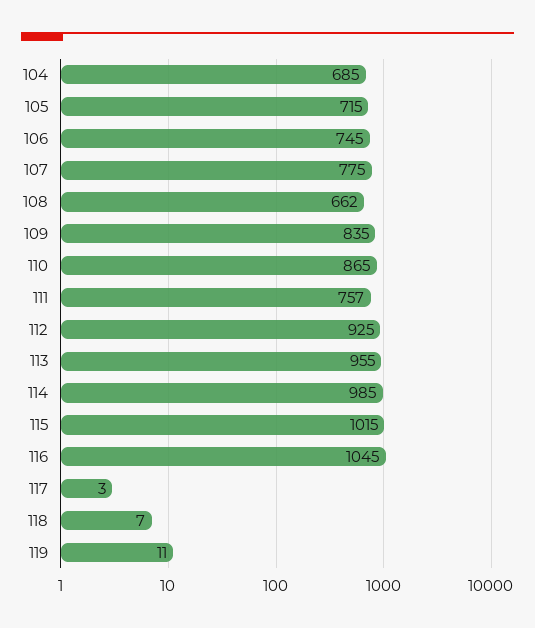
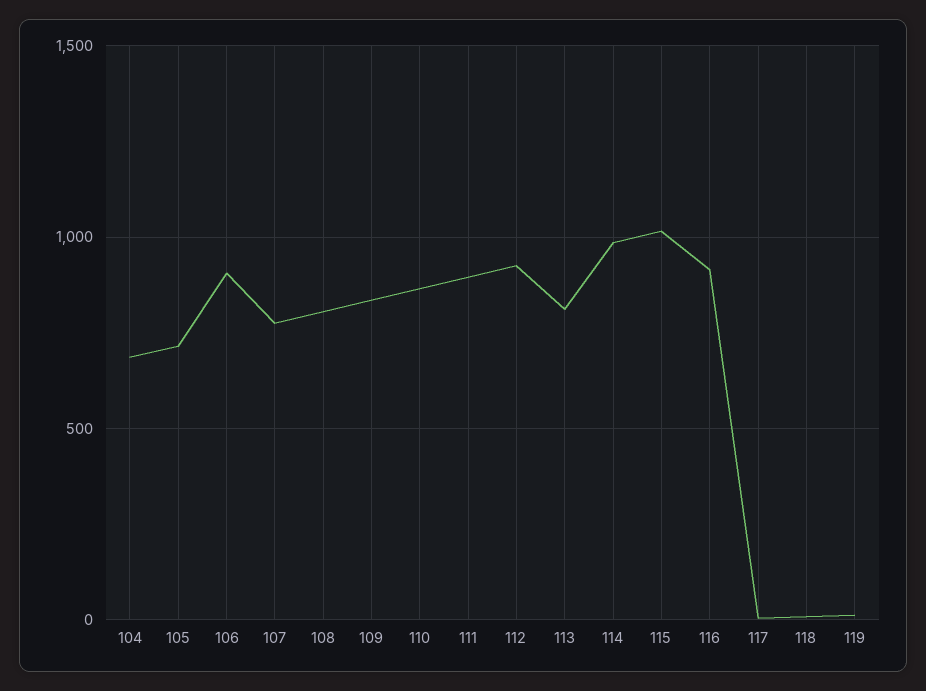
  {
    "104": 685,
    "105": 715,
-   "106": 745,
+   "106": 900,
    "107": 775,
-   "108": 662,
+   "108": 800,
    "109": 835,
    "110": 865,
-   "111": 757,
+   "111": 900,
    "112": 925,
-   "113": 955,
+   "113": 800,
    "114": 985,
    "115": 1015,
-   "116": 1045,
+   "116": 900,
    "117": 3,
    "118": 7,
    "119": 11
  }

